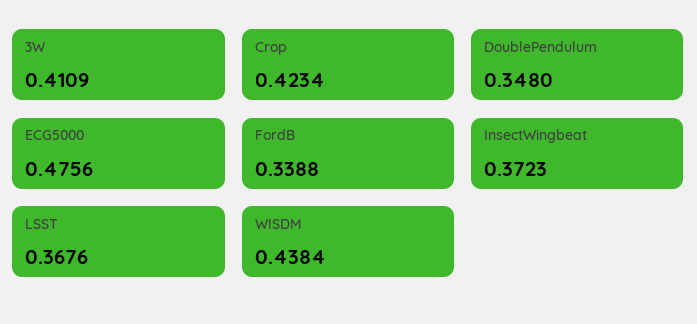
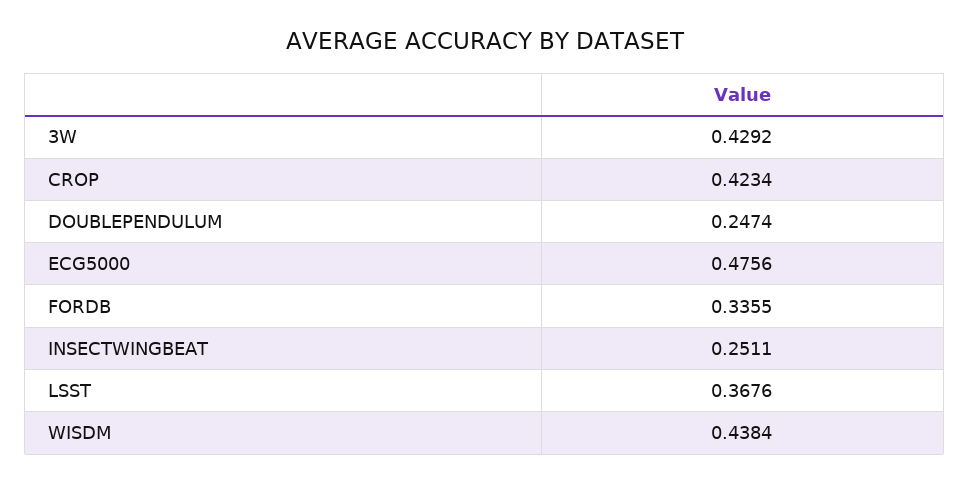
  {
-   "3W": 0.4109,
+   "3W": 0.4292,
    "Crop": 0.4234,
-   "DoublePendulum": 0.348,
+   "DoublePendulum": 0.2474,
    "ECG5000": 0.4756,
-   "FordB": 0.3388,
+   "FordB": 0.3355,
-   "InsectWingbeat": 0.3723,
+   "InsectWingbeat": 0.2511,
    "LSST": 0.3676,
    "WISDM": 0.4384
  }

